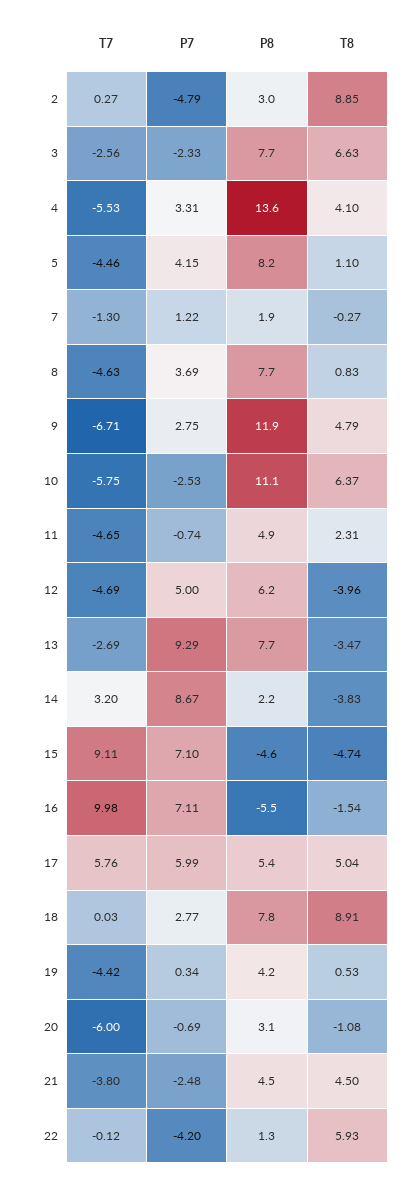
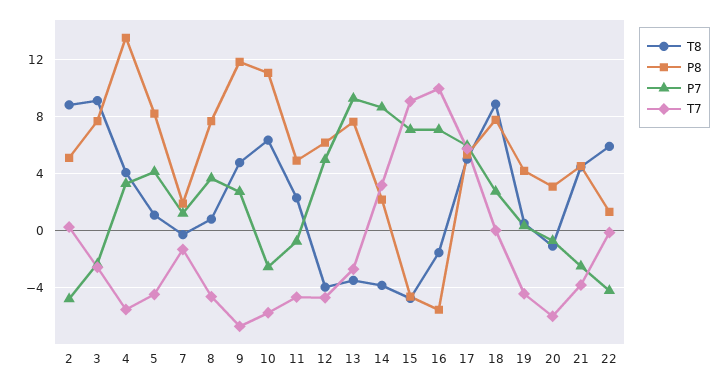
  {
    "T7": {
      "2": 0.27,
      "3": -2.56,
      "4": -5.53,
      "5": -4.46,
      "7": -1.3,
      "8": -4.63,
      "9": -6.71,
      "10": -5.75,
      "11": -4.65,
      "12": -4.69,
      "13": -2.69,
      "14": 3.2,
      "15": 9.11,
      "16": 9.98,
      "17": 5.76,
      "18": 0.03,
      "19": -4.42,
      "20": -6,
      "21": -3.8,
      "22": -0.12
    },
    "P7": {
      "2": -4.79,
      "3": -2.33,
      "4": 3.31,
      "5": 4.15,
      "7": 1.22,
      "8": 3.69,
      "9": 2.75,
      "10": -2.53,
      "11": -0.74,
      "12": 5,
      "13": 9.29,
      "14": 8.67,
      "15": 7.1,
      "16": 7.11,
      "17": 5.99,
      "18": 2.77,
      "19": 0.34,
      "20": -0.69,
      "21": -2.48,
      "22": -4.2
    },
    "P8": {
-     "2": 3,
+     "2": 5,
      "3": 7.7,
      "4": 13.6,
      "5": 8.2,
      "7": 1.9,
      "8": 7.7,
      "9": 11.9,
      "10": 11.1,
      "11": 4.9,
      "12": 6.2,
      "13": 7.7,
      "14": 2.2,
      "15": -4.6,
      "16": -5.5,
      "17": 5.4,
      "18": 7.8,
      "19": 4.2,
      "20": 3.1,
      "21": 4.5,
      "22": 1.3
    },
    "T8": {
      "2": 8.85,
-     "3": 6.63,
+     "3": 9,
      "4": 4.1,
      "5": 1.1,
      "7": -0.27,
      "8": 0.83,
      "9": 4.79,
      "10": 6.37,
      "11": 2.31,
      "12": -3.96,
      "13": -3.47,
      "14": -3.83,
      "15": -4.74,
      "16": -1.54,
      "17": 5.04,
      "18": 8.91,
      "19": 0.53,
      "20": -1.08,
      "21": 4.5,
      "22": 5.93
    }
  }

